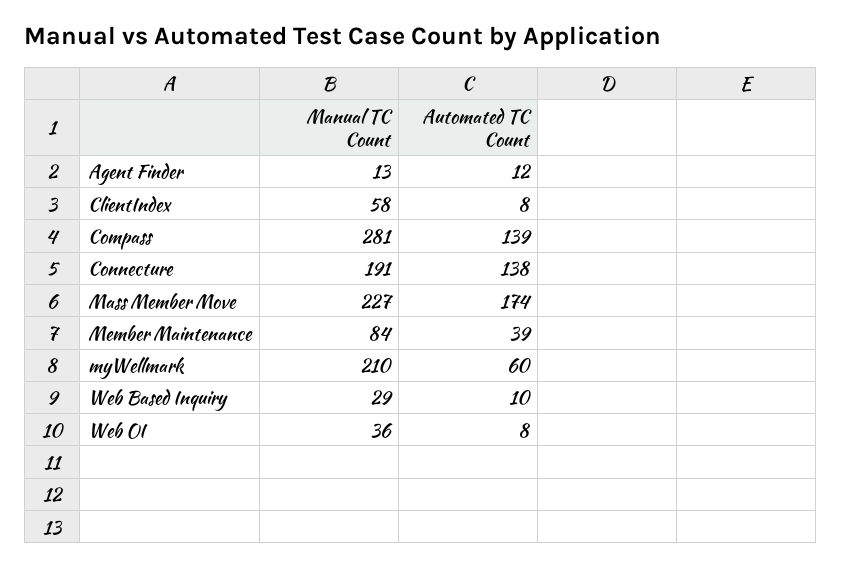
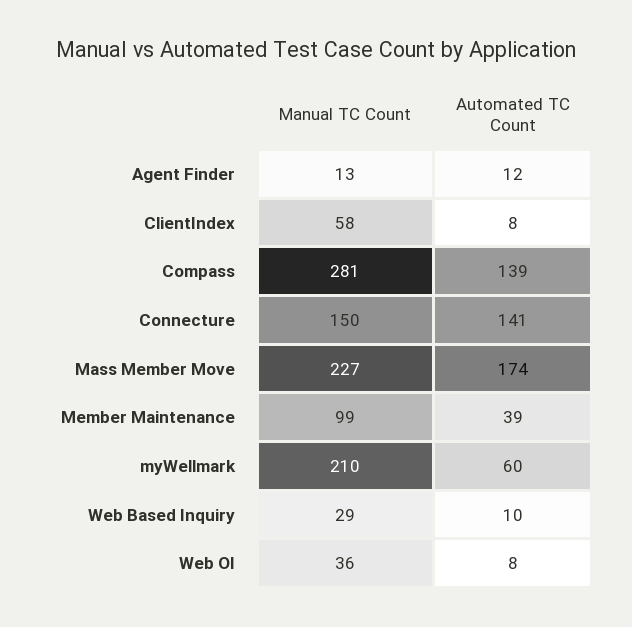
  {
    "Manual TC Count": {
      "Agent Finder": 13,
      "ClientIndex": 58,
      "Compass": 281,
-     "Connecture": 191,
+     "Connecture": 150,
      "Mass Member Move": 227,
-     "Member Maintenance": 84,
+     "Member Maintenance": 99,
      "myWellmark": 210,
      "Web Based Inquiry": 29,
      "Web OI": 36
    },
    "Automated TC Count": {
      "Agent Finder": 12,
      "ClientIndex": 8,
      "Compass": 139,
-     "Connecture": 138,
+     "Connecture": 141,
      "Mass Member Move": 174,
      "Member Maintenance": 39,
      "myWellmark": 60,
      "Web Based Inquiry": 10,
      "Web OI": 8
    }
  }

